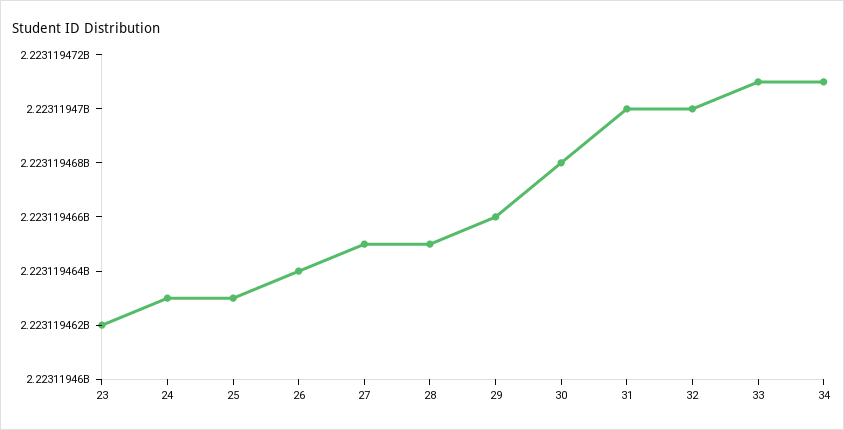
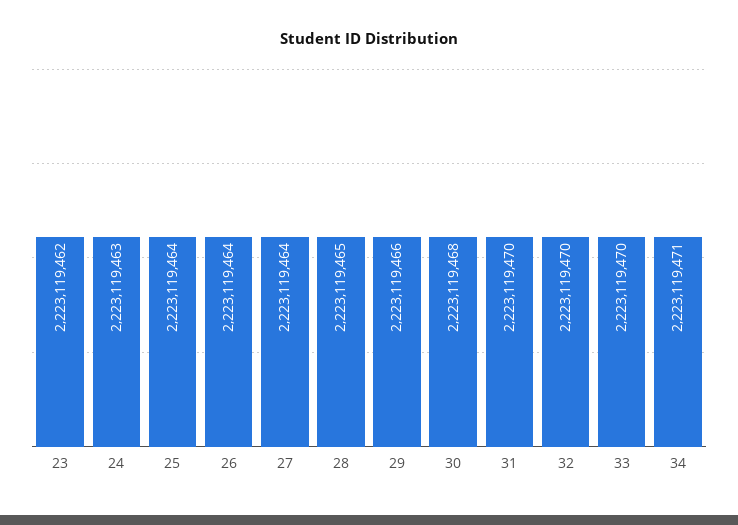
  {
    "23": 2223119462,
    "24": 2223119463,
-   "25": 2223119463,
+   "25": 2223119464,
    "26": 2223119464,
-   "27": 2223119465,
+   "27": 2223119464,
    "28": 2223119465,
    "29": 2223119466,
    "30": 2223119468,
    "31": 2223119470,
    "32": 2223119470,
-   "33": 2223119471,
+   "33": 2223119470,
    "34": 2223119471
  }

